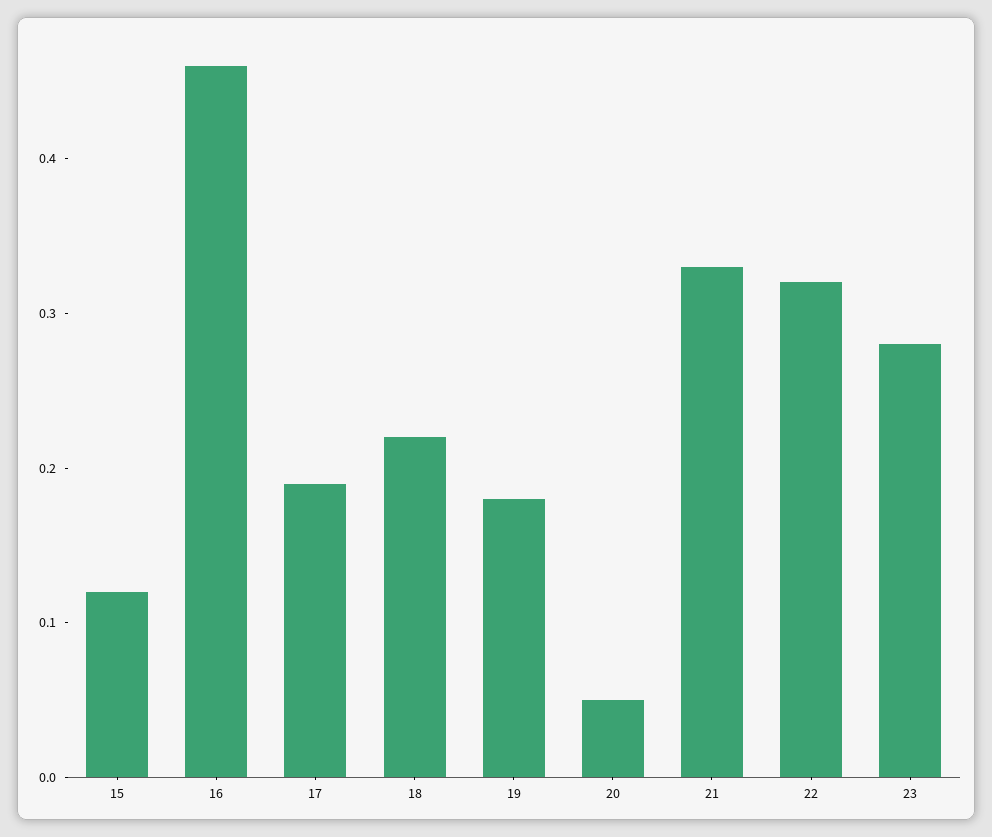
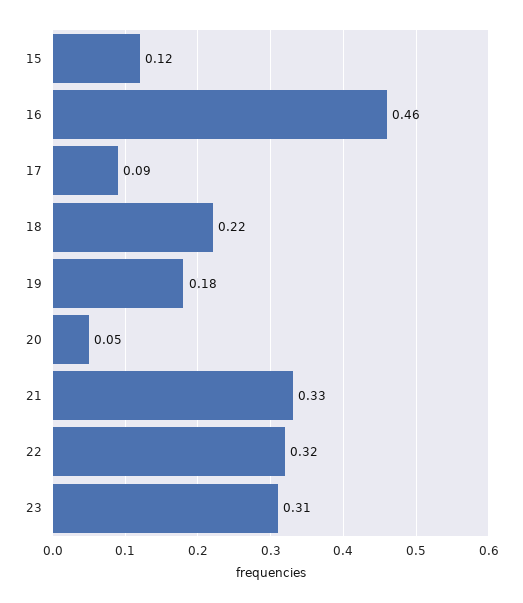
  {
    "15": 0.12,
    "16": 0.46,
-   "17": 0.19,
+   "17": 0.09,
    "18": 0.22,
    "19": 0.18,
    "20": 0.05,
    "21": 0.33,
    "22": 0.32,
-   "23": 0.28
+   "23": 0.31
  }

